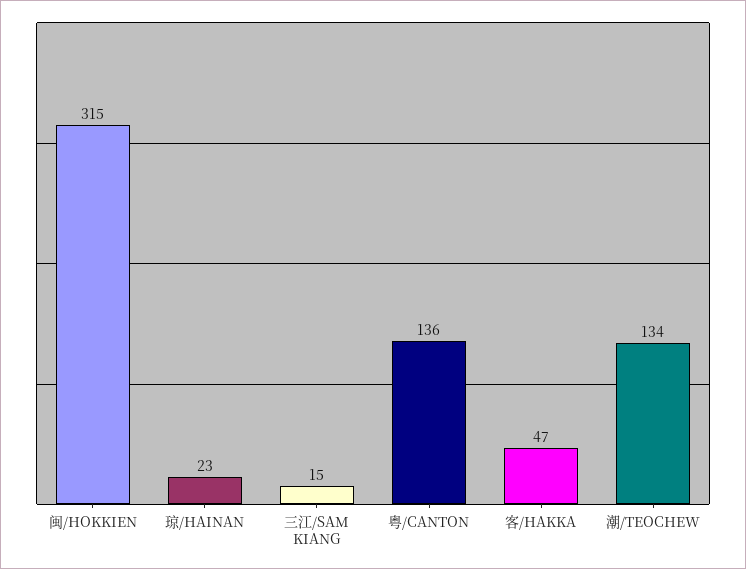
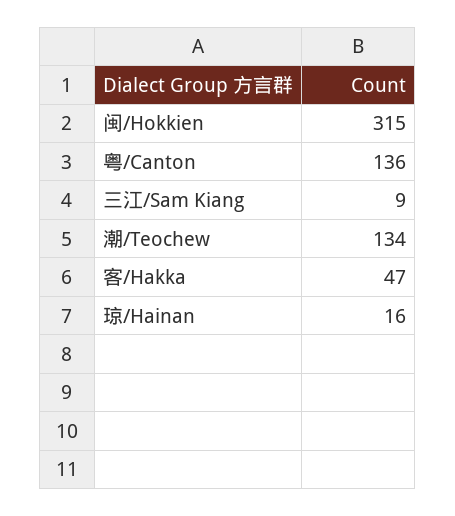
  {
    "闽/HOKKIEN": 315,
-   "琼/HAINAN": 23,
+   "琼/HAINAN": 16,
-   "三江/SAM KIANG": 15,
+   "三江/SAM KIANG": 9,
    "粤/CANTON": 136,
    "客/HAKKA": 47,
    "潮/TEOCHEW": 134
  }

